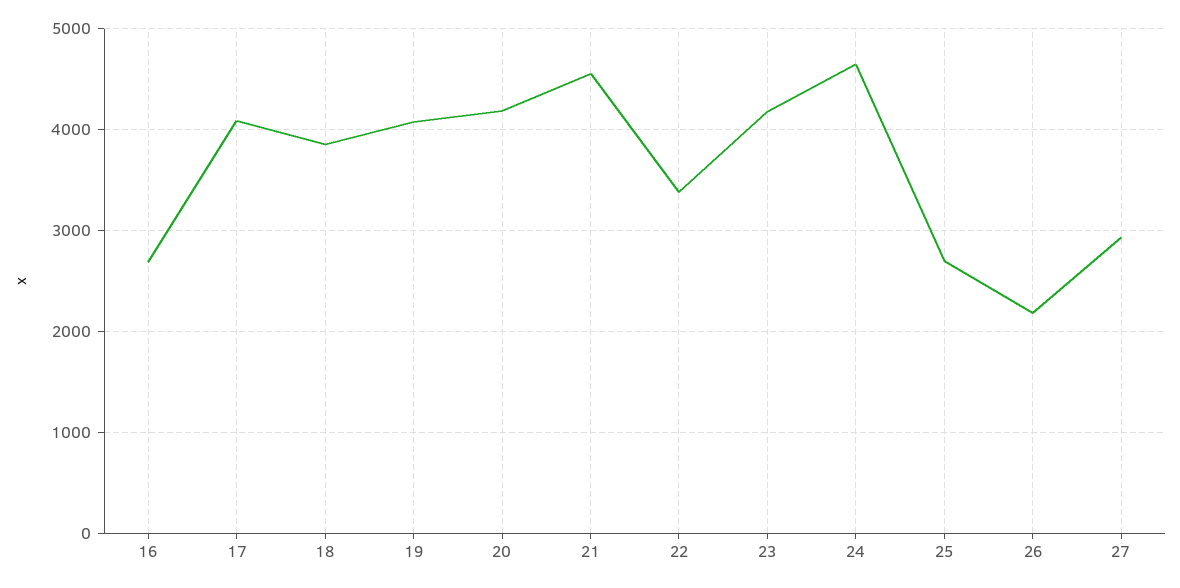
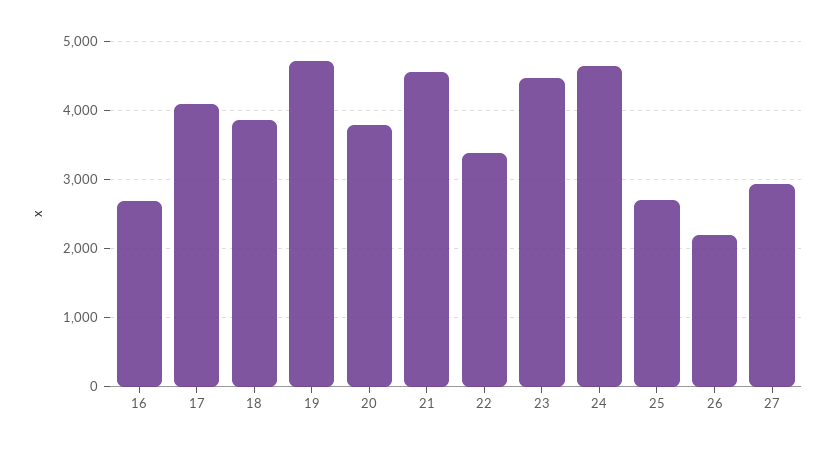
  {
    "16": 2700,
    "17": 4100,
    "18": 3900,
-   "19": 4100,
+   "19": 4700,
-   "20": 4200,
+   "20": 3800,
    "21": 4600,
    "22": 3400,
-   "23": 4200,
+   "23": 4500,
    "24": 4600,
    "25": 2700,
    "26": 2200,
    "27": 2900
  }

